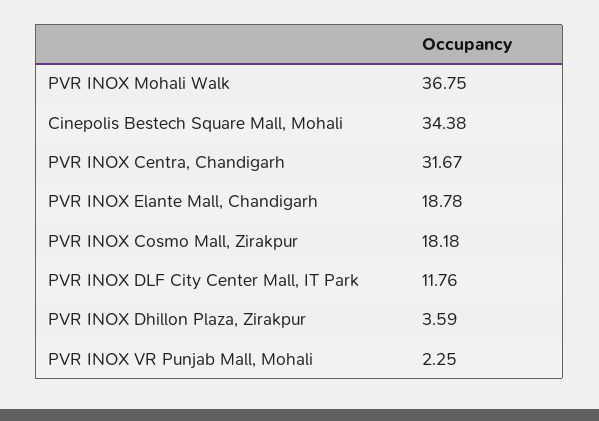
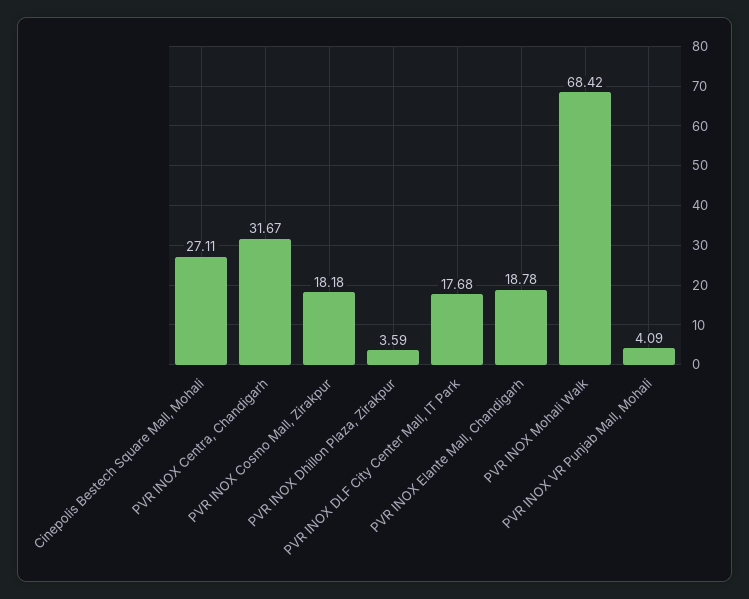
  {
-   "PVR INOX Mohali Walk": 36.75,
+   "PVR INOX Mohali Walk": 68.42,
-   "Cinepolis Bestech Square Mall, Mohali": 34.38,
+   "Cinepolis Bestech Square Mall, Mohali": 27.11,
    "PVR INOX Centra, Chandigarh": 31.67,
    "PVR INOX Elante Mall, Chandigarh": 18.78,
    "PVR INOX Cosmo Mall, Zirakpur": 18.18,
-   "PVR INOX DLF City Center Mall, IT Park": 11.76,
+   "PVR INOX DLF City Center Mall, IT Park": 17.68,
    "PVR INOX Dhillon Plaza, Zirakpur": 3.59,
-   "PVR INOX VR Punjab Mall, Mohali": 2.25
+   "PVR INOX VR Punjab Mall, Mohali": 4.09
  }

